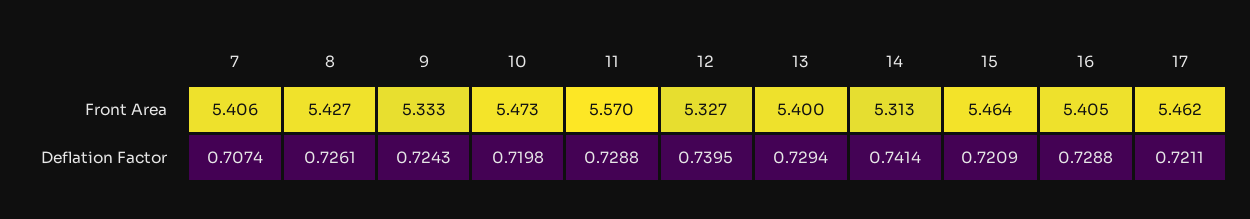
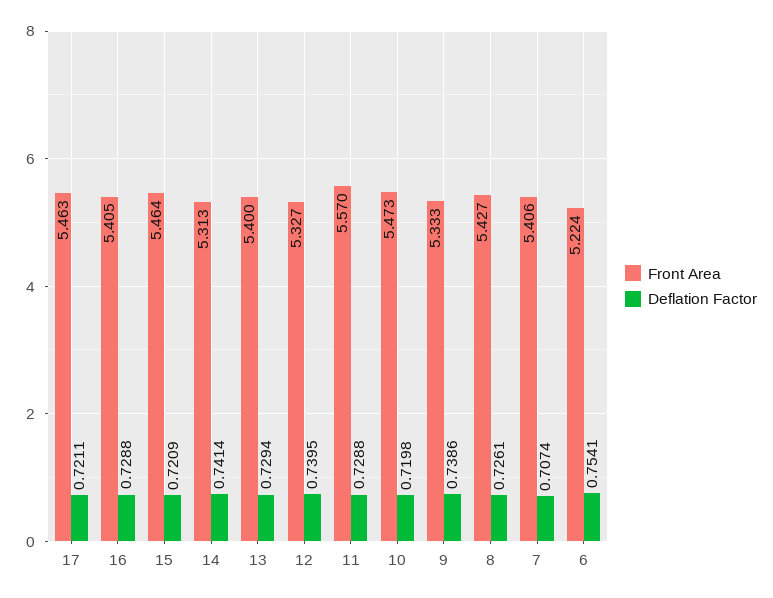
  {
    "Front Area": {
      "7": 5.406,
      "8": 5.427,
      "9": 5.333,
      "10": 5.473,
      "11": 5.57,
      "12": 5.327,
      "13": 5.4,
      "14": 5.313,
      "15": 5.464,
      "16": 5.405,
-     "17": 5.462
+     "17": 5.463,
+     "6": 5.224
    },
    "Deflation Factor": {
      "7": 0.7074,
      "8": 0.7261,
-     "9": 0.7243,
+     "9": 0.7386,
      "10": 0.7198,
      "11": 0.7288,
      "12": 0.7395,
      "13": 0.7294,
      "14": 0.7414,
      "15": 0.7209,
      "16": 0.7288,
-     "17": 0.7211
+     "17": 0.7211,
+     "6": 0.7541
    }
  }

